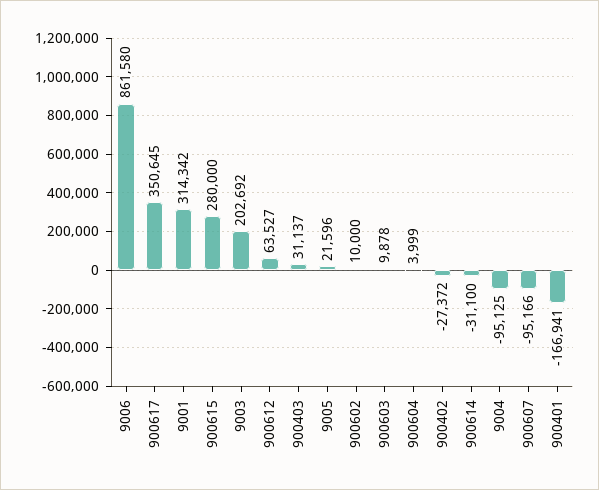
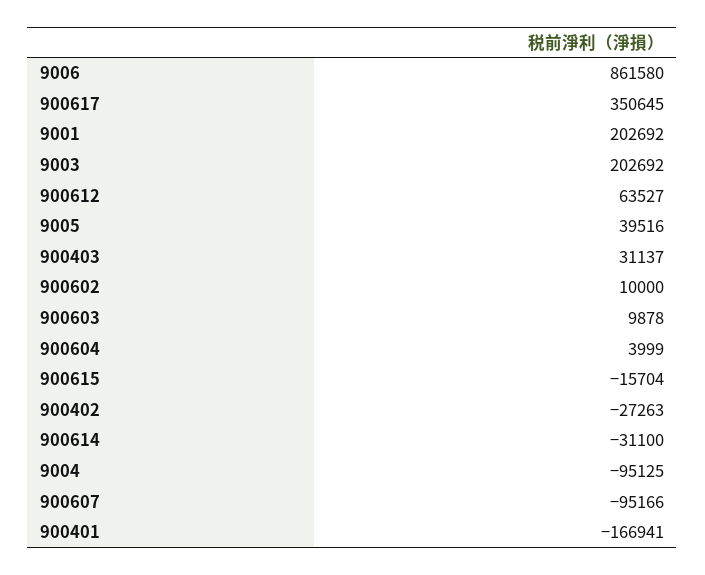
  {
    "9006": 861580,
    "900617": 350645,
-   "9001": 314342,
+   "9001": 202692,
-   "900615": 280000,
+   "900615": -15704,
    "9003": 202692,
    "900612": 63527,
    "900403": 31137,
-   "9005": 21596,
+   "9005": 39516,
    "900602": 10000,
    "900603": 9878,
    "900604": 3999,
-   "900402": -27372,
+   "900402": -27263,
    "900614": -31100,
    "9004": -95125,
    "900607": -95166,
    "900401": -166941
  }

